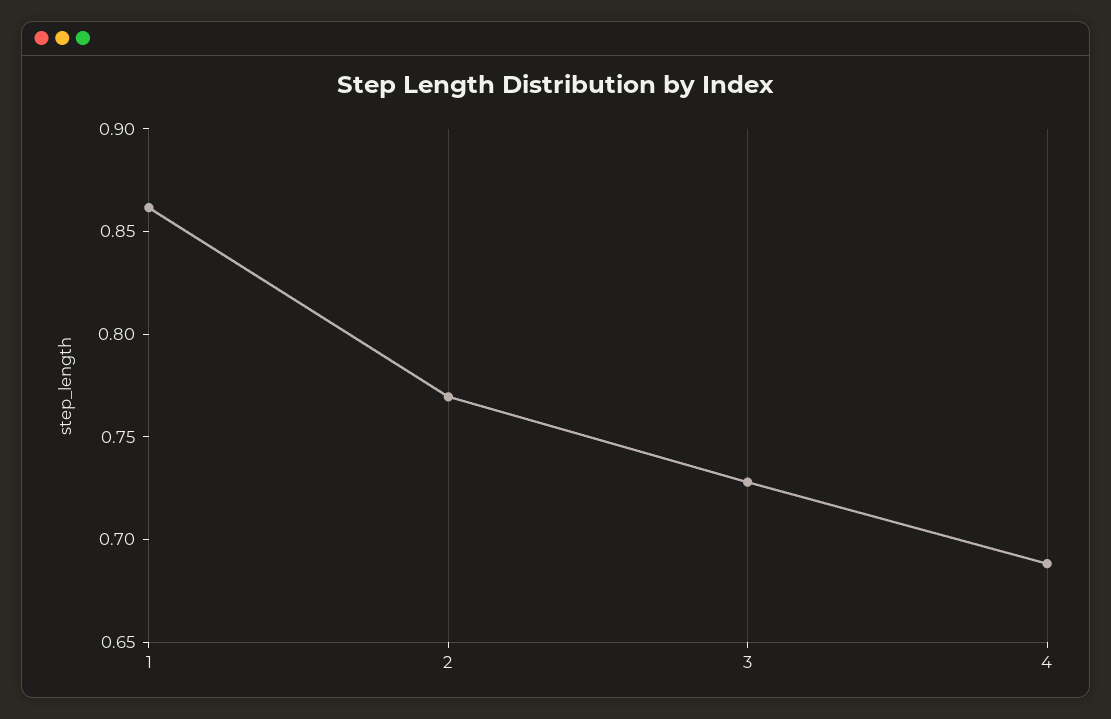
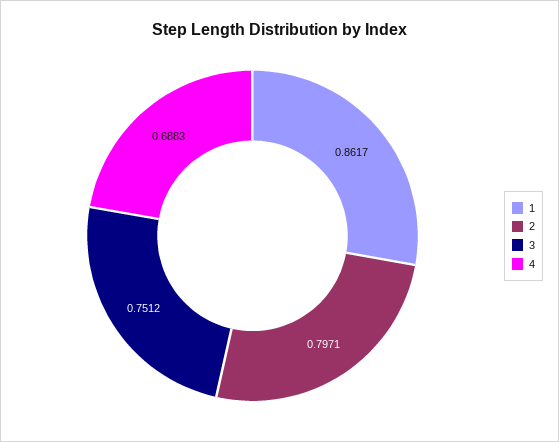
  {
    "1": 0.8617,
-   "2": 0.77,
+   "2": 0.7971,
-   "3": 0.73,
+   "3": 0.7512,
    "4": 0.6883
  }

